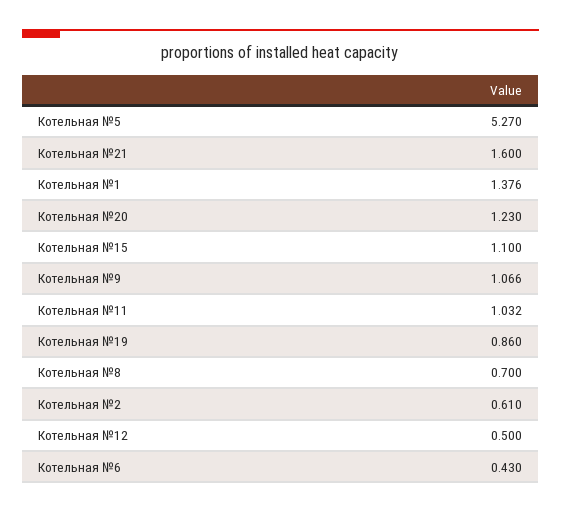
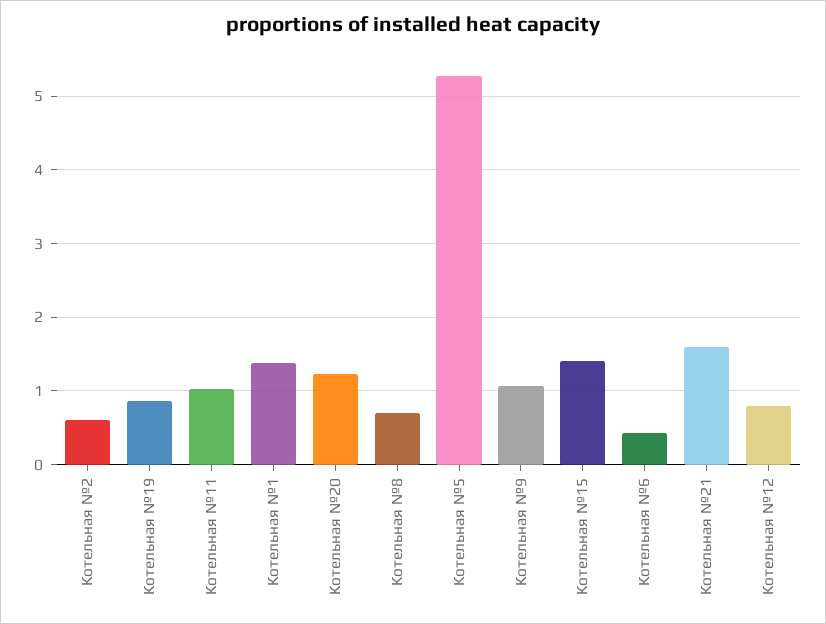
  {
    "Котельная №5": 5.27,
    "Котельная №21": 1.6,
    "Котельная №1": 1.376,
    "Котельная №20": 1.23,
-   "Котельная №15": 1.1,
+   "Котельная №15": 1.4,
    "Котельная №9": 1.066,
    "Котельная №11": 1.032,
    "Котельная №19": 0.86,
    "Котельная №8": 0.7,
    "Котельная №2": 0.61,
-   "Котельная №12": 0.5,
+   "Котельная №12": 0.8,
    "Котельная №6": 0.43
  }

